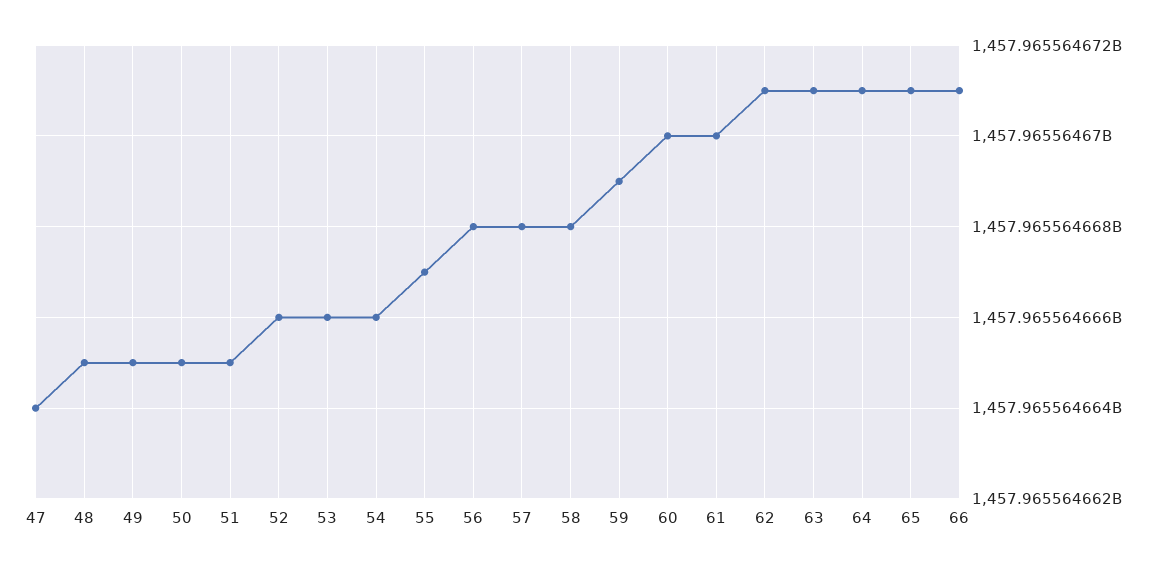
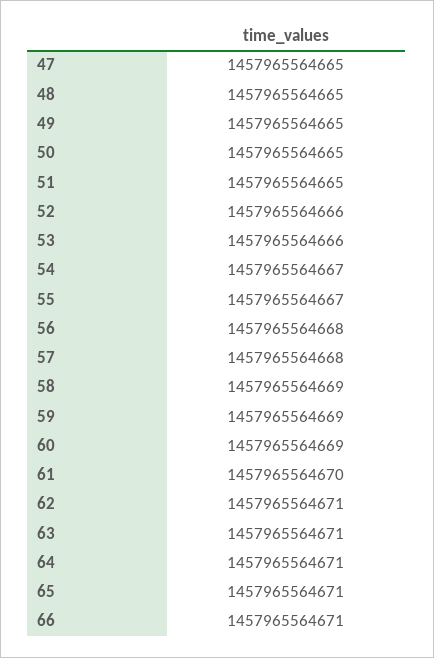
  {
-   "47": 1457965564664,
+   "47": 1457965564665,
    "48": 1457965564665,
    "49": 1457965564665,
    "50": 1457965564665,
    "51": 1457965564665,
    "52": 1457965564666,
    "53": 1457965564666,
-   "54": 1457965564666,
+   "54": 1457965564667,
    "55": 1457965564667,
    "56": 1457965564668,
    "57": 1457965564668,
-   "58": 1457965564668,
+   "58": 1457965564669,
    "59": 1457965564669,
-   "60": 1457965564670,
+   "60": 1457965564669,
    "61": 1457965564670,
    "62": 1457965564671,
    "63": 1457965564671,
    "64": 1457965564671,
    "65": 1457965564671,
    "66": 1457965564671
  }

